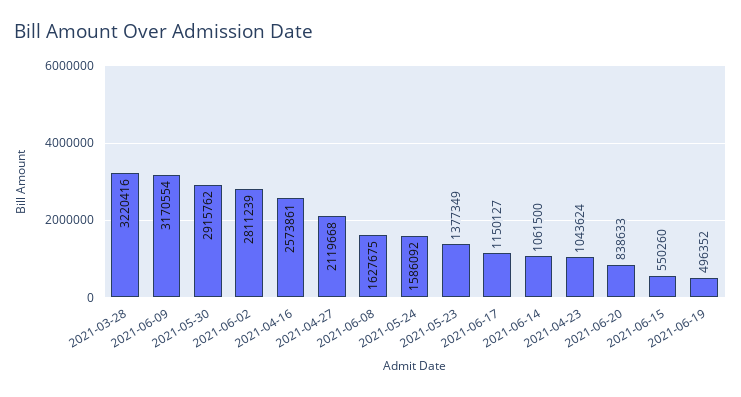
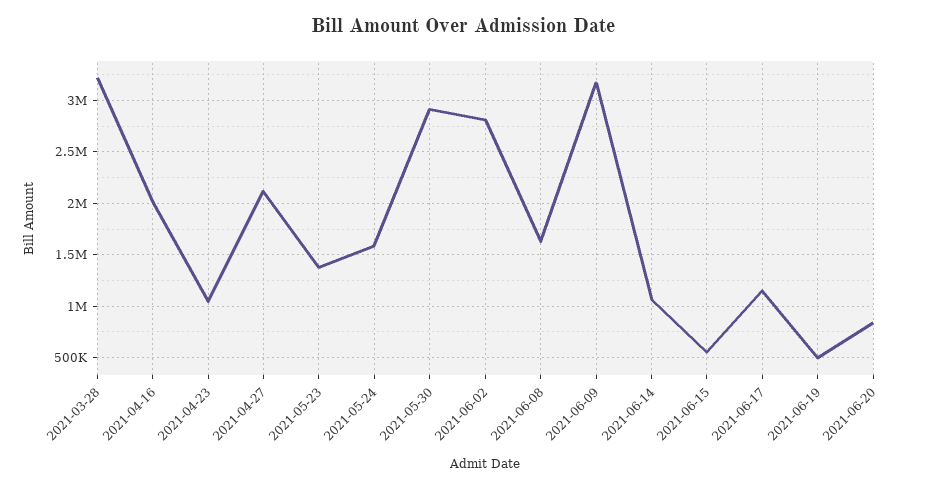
  {
    "2021-03-28": 3220416,
    "2021-06-09": 3170554,
    "2021-05-30": 2915762,
    "2021-06-02": 2811239,
-   "2021-04-16": 2573861,
+   "2021-04-16": 2000000,
    "2021-04-27": 2119668,
    "2021-06-08": 1627675,
    "2021-05-24": 1586092,
    "2021-05-23": 1377349,
    "2021-06-17": 1150127,
    "2021-06-14": 1061500,
    "2021-04-23": 1043624,
    "2021-06-20": 838633,
    "2021-06-15": 550260,
    "2021-06-19": 496352
  }

